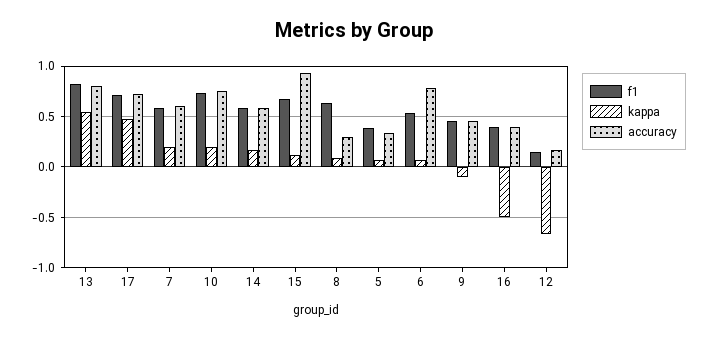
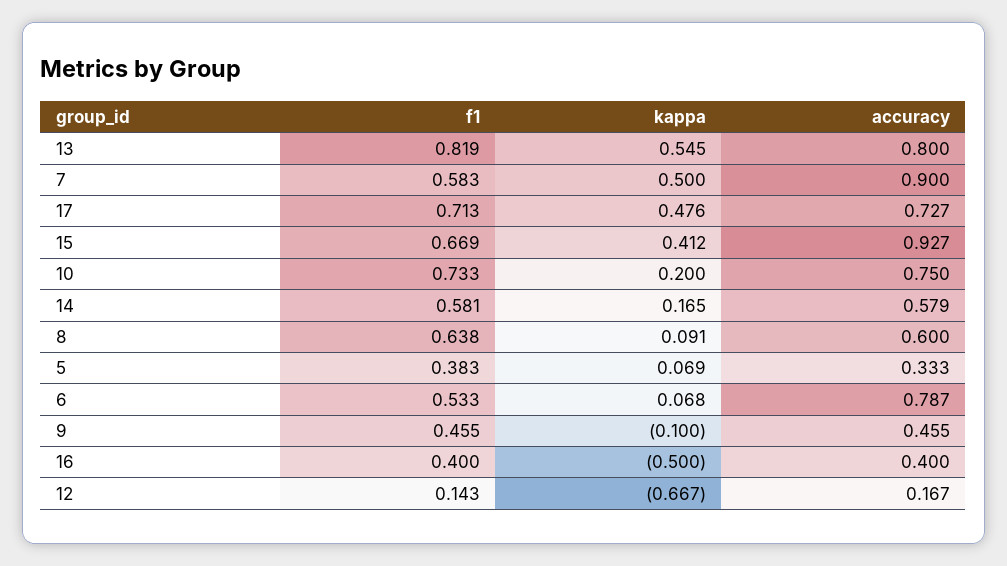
  {
    "f1": {
      "13": 0.819,
      "17": 0.713,
      "7": 0.583,
      "10": 0.733,
      "14": 0.581,
      "15": 0.669,
      "8": 0.638,
      "5": 0.383,
      "6": 0.533,
      "9": 0.455,
      "16": 0.4,
      "12": 0.143
    },
    "kappa": {
      "13": 0.545,
      "17": 0.476,
-     "7": 0.2,
+     "7": 0.5,
      "10": 0.2,
      "14": 0.165,
-     "15": 0.1,
+     "15": 0.412,
      "8": 0.091,
      "5": 0.069,
      "6": 0.068,
      "9": -0.1,
      "16": -0.5,
      "12": -0.667
    },
    "accuracy": {
      "13": 0.8,
      "17": 0.727,
-     "7": 0.6,
+     "7": 0.9,
      "10": 0.75,
      "14": 0.579,
      "15": 0.927,
-     "8": 0.3,
+     "8": 0.6,
      "5": 0.333,
      "6": 0.787,
      "9": 0.455,
      "16": 0.4,
      "12": 0.167
    }
  }

